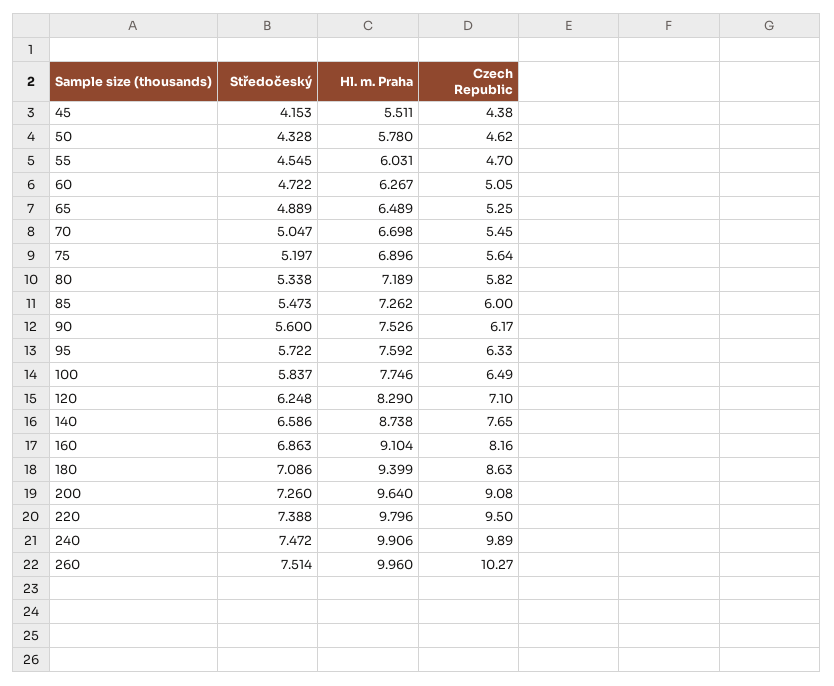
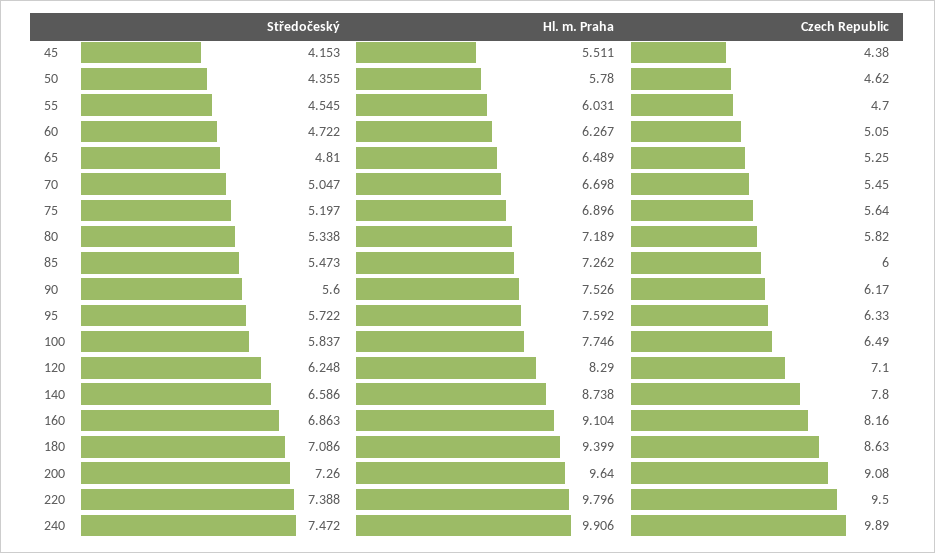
  {
    "Středočeský": {
      "45": 4.153,
-     "50": 4.328,
+     "50": 4.355,
      "55": 4.545,
      "60": 4.722,
-     "65": 4.889,
+     "65": 4.81,
      "70": 5.047,
      "75": 5.197,
      "80": 5.338,
      "85": 5.473,
      "90": 5.6,
      "95": 5.722,
      "100": 5.837,
      "120": 6.248,
      "140": 6.586,
      "160": 6.863,
      "180": 7.086,
      "200": 7.26,
      "220": 7.388,
-     "240": 7.472,
+     "240": 7.472
-     "260": 7.514
    },
    "Hl. m. Praha": {
      "45": 5.511,
      "50": 5.78,
      "55": 6.031,
      "60": 6.267,
      "65": 6.489,
      "70": 6.698,
      "75": 6.896,
      "80": 7.189,
      "85": 7.262,
      "90": 7.526,
      "95": 7.592,
      "100": 7.746,
      "120": 8.29,
      "140": 8.738,
      "160": 9.104,
      "180": 9.399,
      "200": 9.64,
      "220": 9.796,
-     "240": 9.906,
+     "240": 9.906
-     "260": 9.96
    },
    "Czech Republic": {
      "45": 4.38,
      "50": 4.62,
      "55": 4.7,
      "60": 5.05,
      "65": 5.25,
      "70": 5.45,
      "75": 5.64,
      "80": 5.82,
      "85": 6,
      "90": 6.17,
      "95": 6.33,
      "100": 6.49,
      "120": 7.1,
-     "140": 7.65,
+     "140": 7.8,
      "160": 8.16,
      "180": 8.63,
      "200": 9.08,
      "220": 9.5,
-     "240": 9.89,
+     "240": 9.89
-     "260": 10.27
    }
  }

